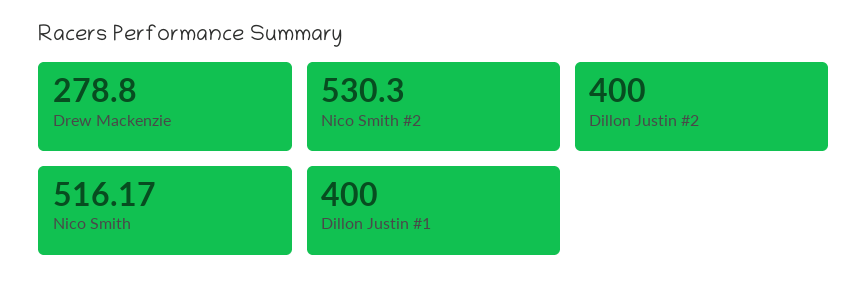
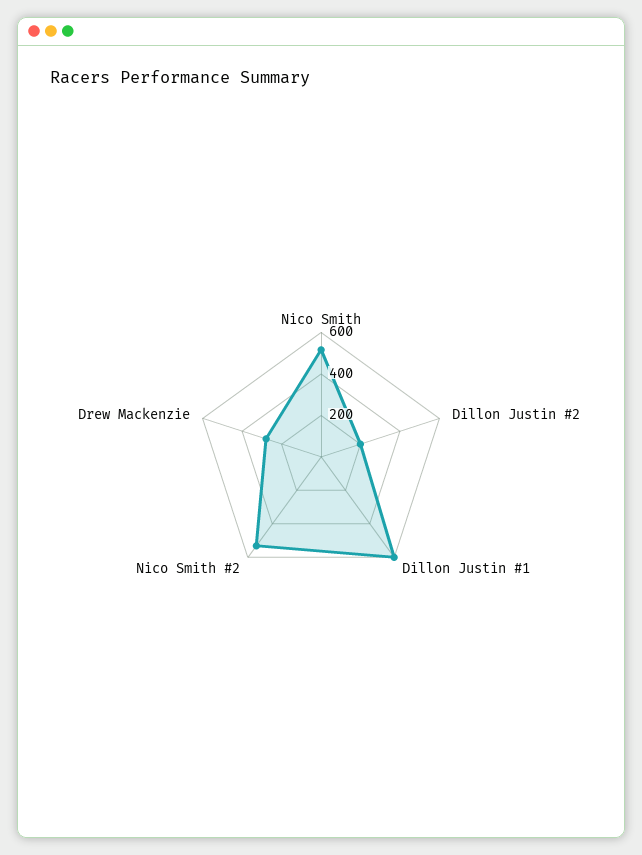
  {
    "Drew Mackenzie": 278.8,
    "Nico Smith #2": 530.3,
-   "Dillon Justin #2": 400,
+   "Dillon Justin #2": 200,
    "Nico Smith": 516.17,
-   "Dillon Justin #1": 400
+   "Dillon Justin #1": 600
  }

